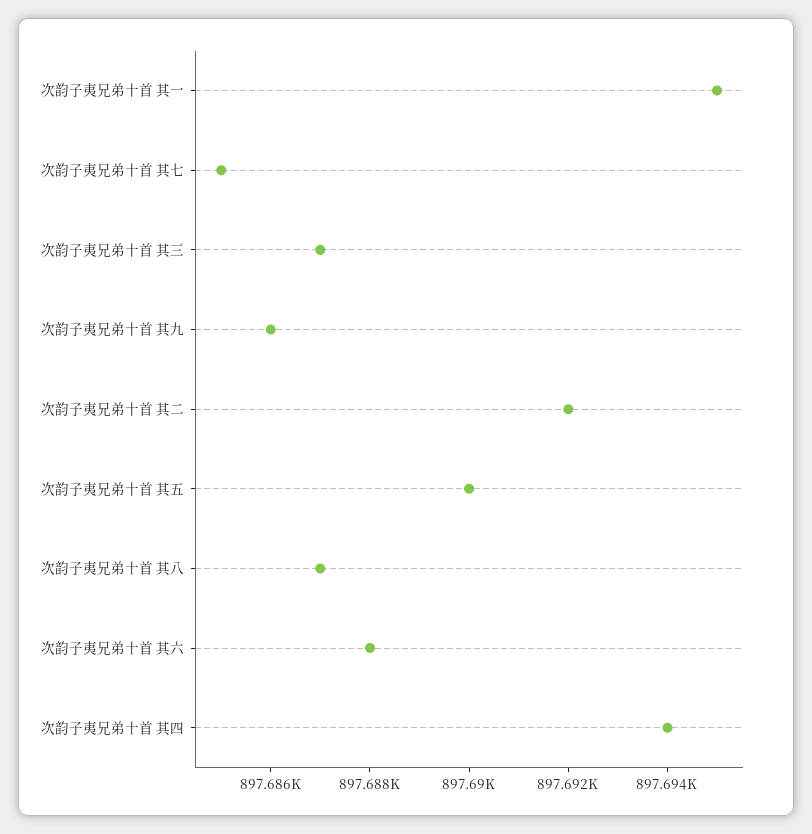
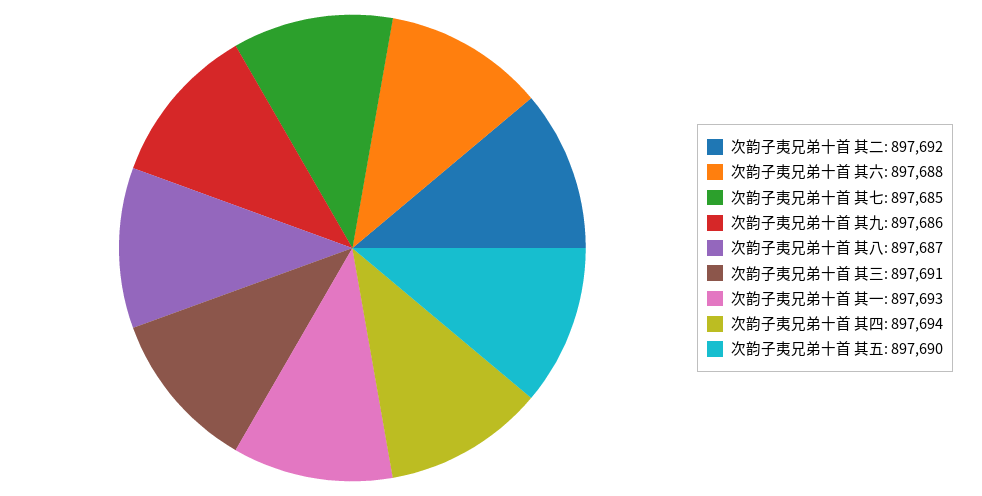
  {
-   "次韵子夷兄弟十首 其一": 897695,
+   "次韵子夷兄弟十首 其一": 897693,
    "次韵子夷兄弟十首 其七": 897685,
-   "次韵子夷兄弟十首 其三": 897687,
+   "次韵子夷兄弟十首 其三": 897691,
    "次韵子夷兄弟十首 其九": 897686,
    "次韵子夷兄弟十首 其二": 897692,
    "次韵子夷兄弟十首 其五": 897690,
    "次韵子夷兄弟十首 其八": 897687,
    "次韵子夷兄弟十首 其六": 897688,
    "次韵子夷兄弟十首 其四": 897694
  }

